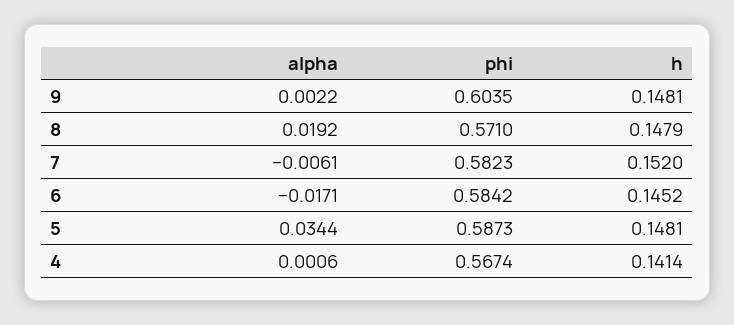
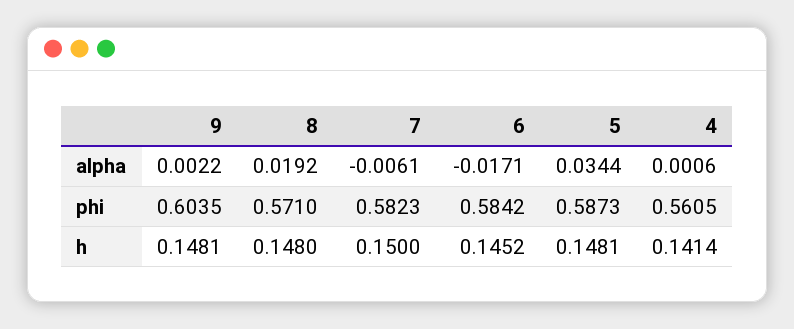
  {
    "alpha": {
      "9": 0.0022,
      "8": 0.0192,
      "7": -0.0061,
      "6": -0.0171,
      "5": 0.0344,
      "4": 0.0006
    },
    "phi": {
      "9": 0.6035,
      "8": 0.571,
      "7": 0.5823,
      "6": 0.5842,
      "5": 0.5873,
-     "4": 0.5674
+     "4": 0.5605
    },
    "h": {
      "9": 0.1481,
-     "8": 0.1479,
+     "8": 0.148,
-     "7": 0.152,
+     "7": 0.15,
      "6": 0.1452,
      "5": 0.1481,
      "4": 0.1414
    }
  }

